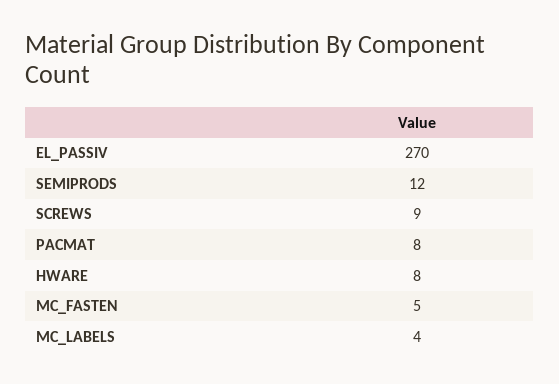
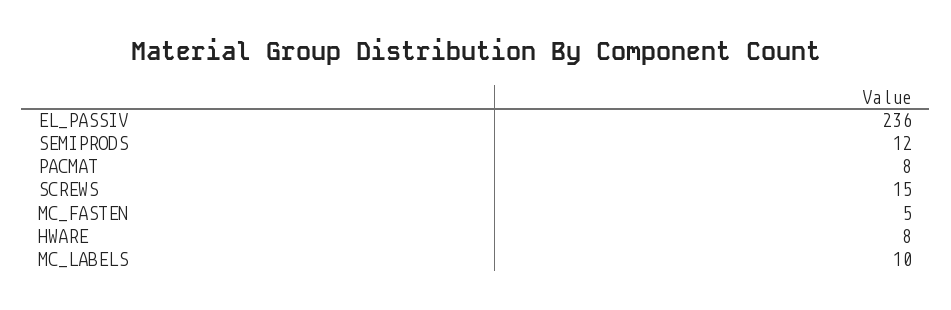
  {
-   "EL_PASSIV": 270,
+   "EL_PASSIV": 236,
    "SEMIPRODS": 12,
-   "SCREWS": 9,
+   "SCREWS": 15,
    "PACMAT": 8,
    "HWARE": 8,
    "MC_FASTEN": 5,
-   "MC_LABELS": 4
+   "MC_LABELS": 10
  }

